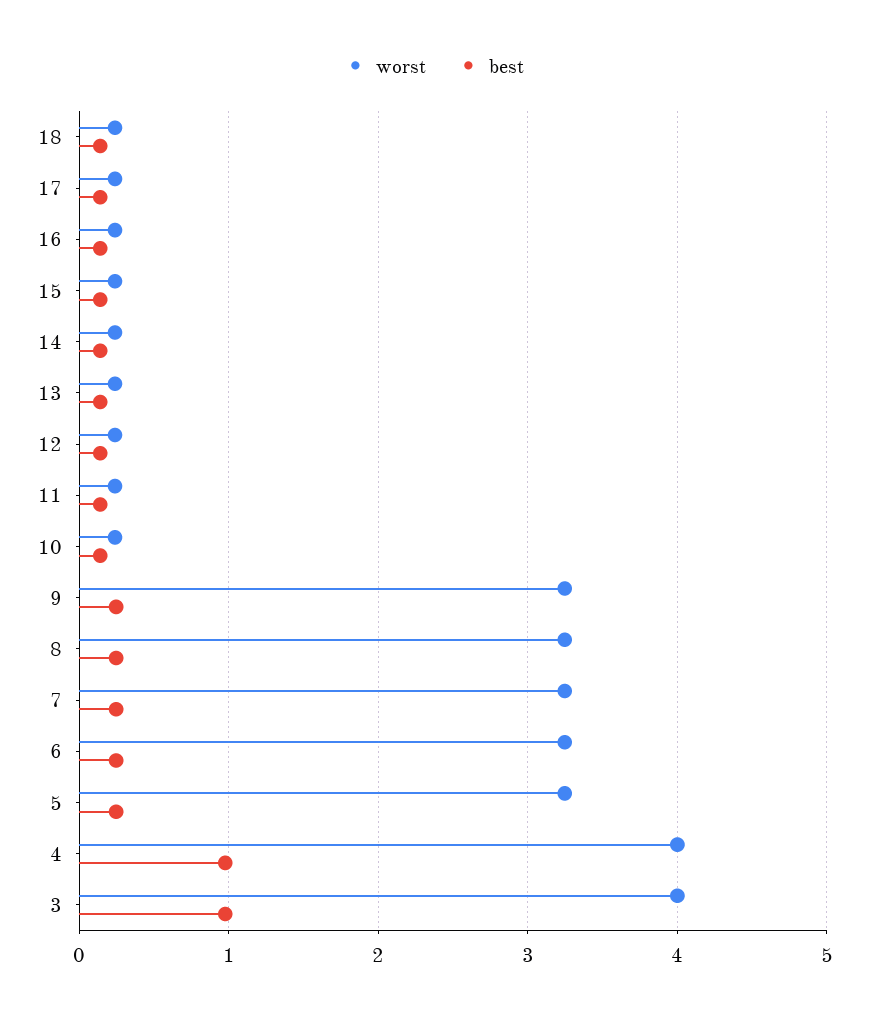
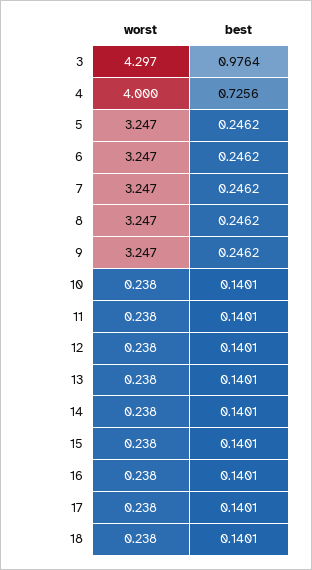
  {
    "worst": {
      "18": 0.238,
      "17": 0.238,
      "16": 0.238,
      "15": 0.238,
      "14": 0.238,
      "13": 0.238,
      "12": 0.238,
      "11": 0.238,
      "10": 0.238,
      "9": 3.247,
      "8": 3.247,
      "7": 3.247,
      "6": 3.247,
      "5": 3.247,
      "4": 4,
-     "3": 4
+     "3": 4.297
    },
    "best": {
      "18": 0.1401,
      "17": 0.1401,
      "16": 0.1401,
      "15": 0.1401,
      "14": 0.1401,
      "13": 0.1401,
      "12": 0.1401,
      "11": 0.1401,
      "10": 0.1401,
      "9": 0.2462,
      "8": 0.2462,
      "7": 0.2462,
      "6": 0.2462,
      "5": 0.2462,
-     "4": 1,
+     "4": 0.7256,
      "3": 0.9764
    }
  }

